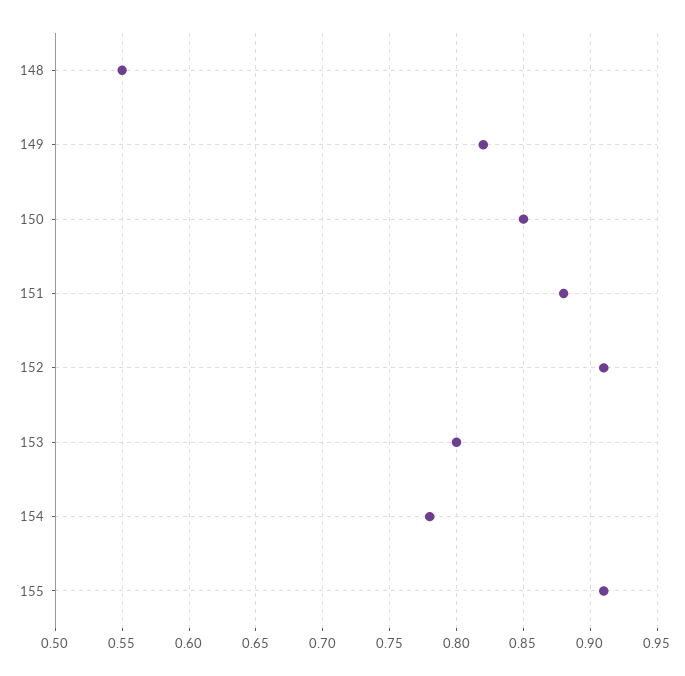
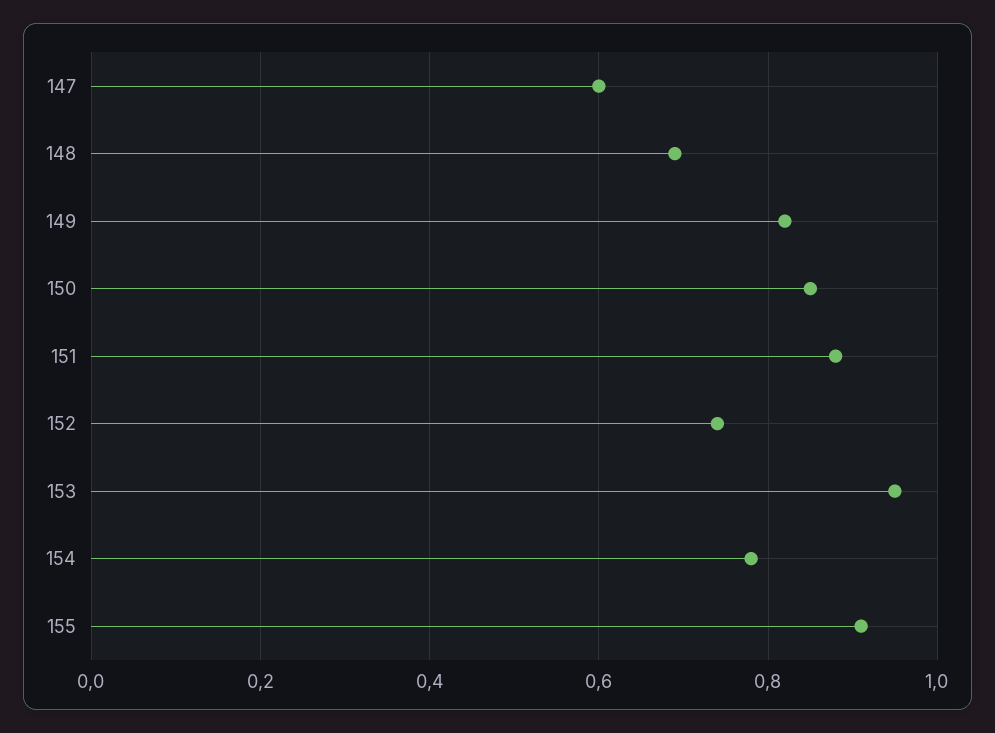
  {
-   "148": 0.55,
+   "148": 0.7,
    "149": 0.82,
    "150": 0.85,
    "151": 0.88,
-   "152": 0.91,
+   "152": 0.75,
-   "153": 0.8,
+   "153": 0.95,
    "154": 0.78,
-   "155": 0.91
+   "155": 0.91,
+   "147": 0.6
  }

